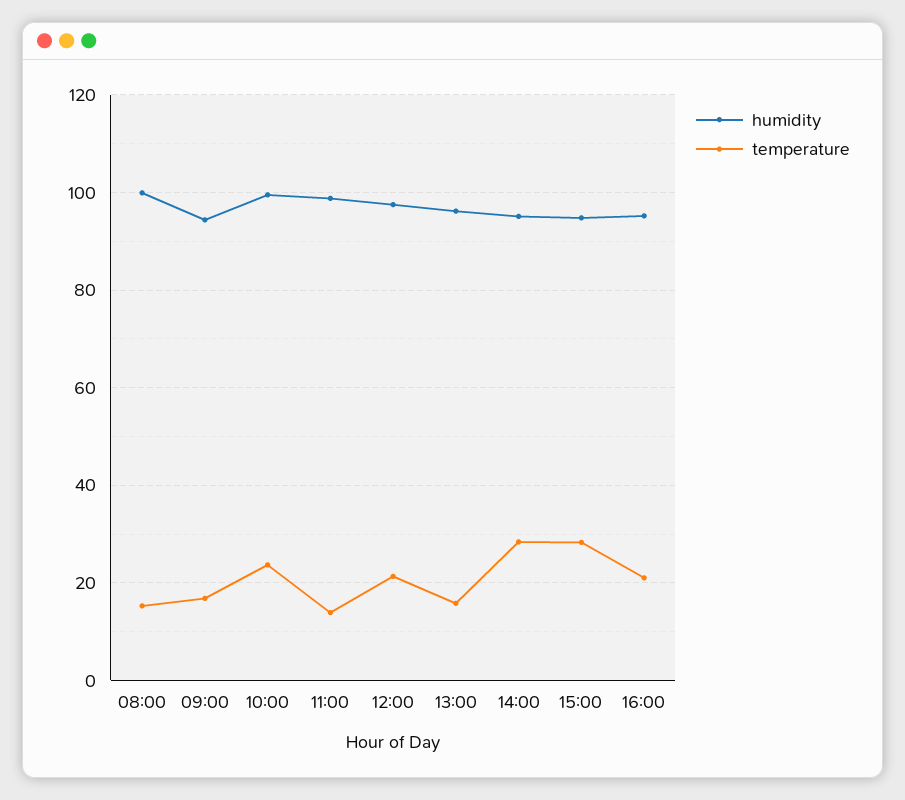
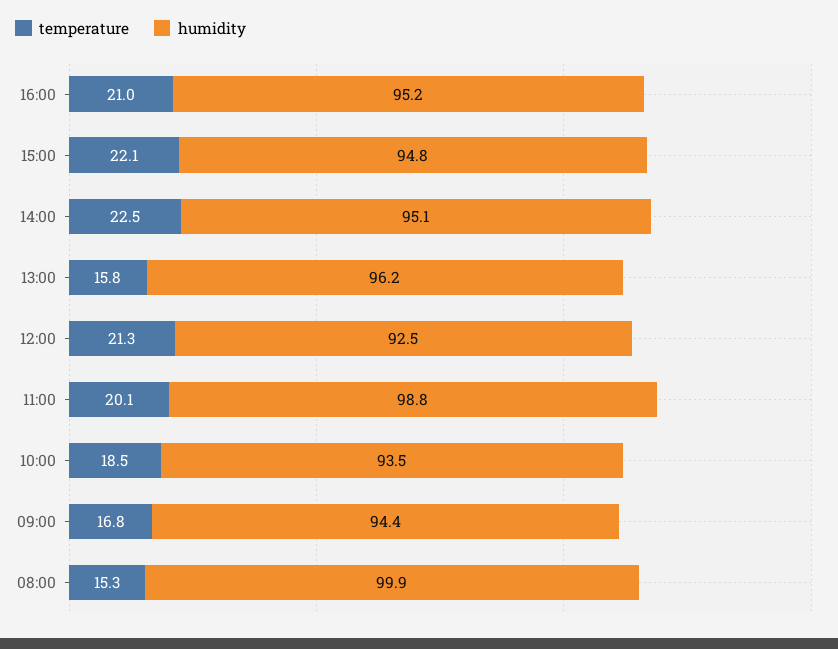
  {
    "humidity": {
      "08:00": 99.9,
      "09:00": 94.4,
-     "10:00": 100,
+     "10:00": 93.5,
      "11:00": 98.8,
-     "12:00": 98,
+     "12:00": 92.5,
      "13:00": 96.2,
      "14:00": 95.1,
      "15:00": 94.8,
      "16:00": 95.2
    },
    "temperature": {
      "08:00": 15.3,
      "09:00": 16.8,
-     "10:00": 24,
+     "10:00": 18.5,
-     "11:00": 14,
+     "11:00": 20.1,
      "12:00": 21.3,
      "13:00": 15.8,
-     "14:00": 28,
+     "14:00": 22.5,
-     "15:00": 28,
+     "15:00": 22.1,
      "16:00": 21
    }
  }

